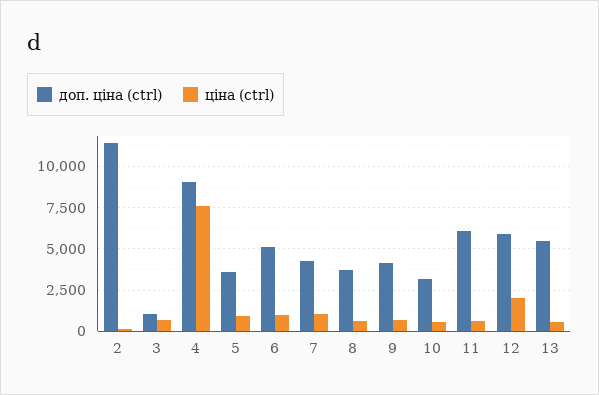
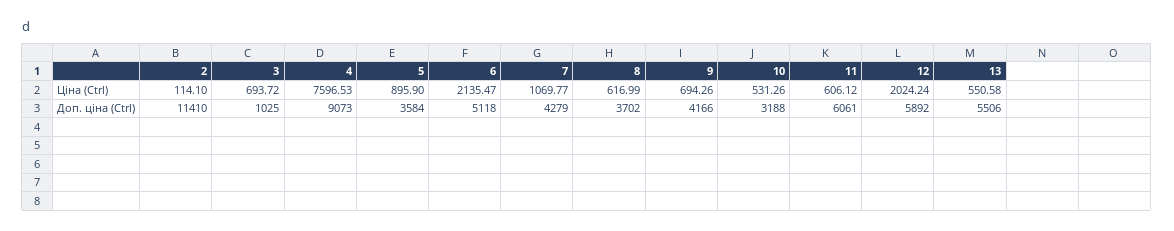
  {
    "доп. ціна (ctrl)": {
      "2": 11410,
      "3": 1025,
      "4": 9073,
      "5": 3584,
      "6": 5118,
      "7": 4279,
      "8": 3702,
      "9": 4166,
      "10": 3188,
      "11": 6061,
      "12": 5892,
      "13": 5506
    },
    "ціна (ctrl)": {
      "2": 114.1,
      "3": 693.72,
      "4": 7596.53,
      "5": 895.9,
-     "6": 1000,
+     "6": 2135.47,
      "7": 1069.77,
      "8": 616.99,
      "9": 694.26,
      "10": 531.26,
      "11": 606.12,
      "12": 2024.24,
      "13": 550.58
    }
  }

